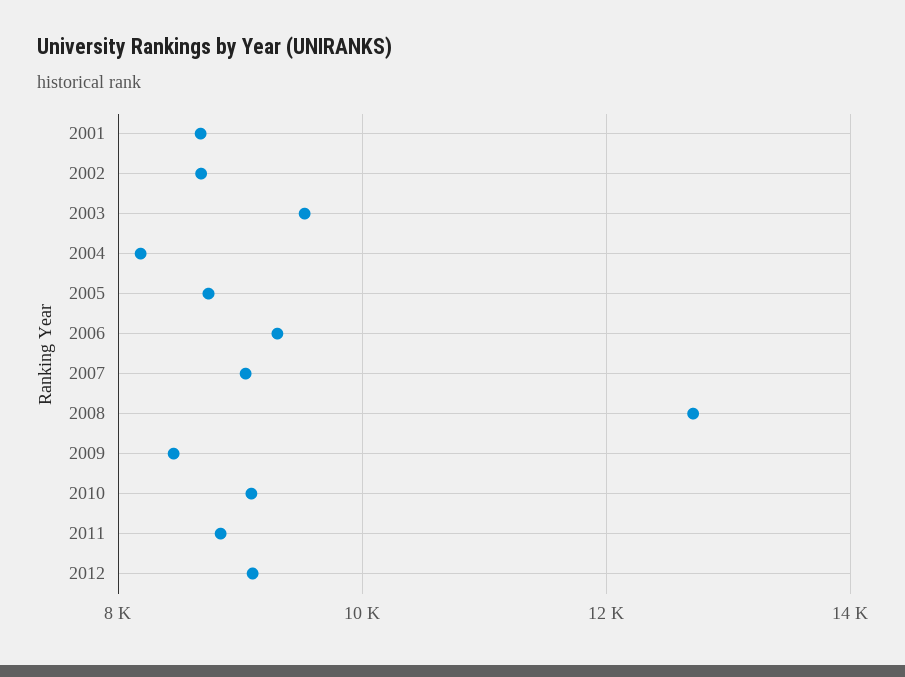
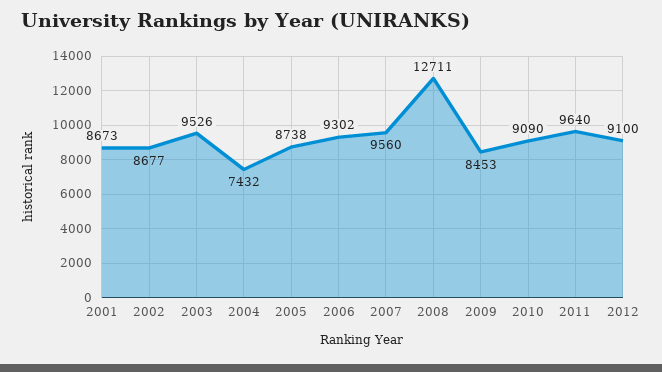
  {
    "2001": 8673,
    "2002": 8677,
    "2003": 9526,
-   "2004": 8200,
+   "2004": 7432,
    "2005": 8738,
    "2006": 9302,
-   "2007": 9000,
+   "2007": 9560,
    "2008": 12711,
    "2009": 8453,
    "2010": 9090,
-   "2011": 8800,
+   "2011": 9640,
    "2012": 9100
  }

